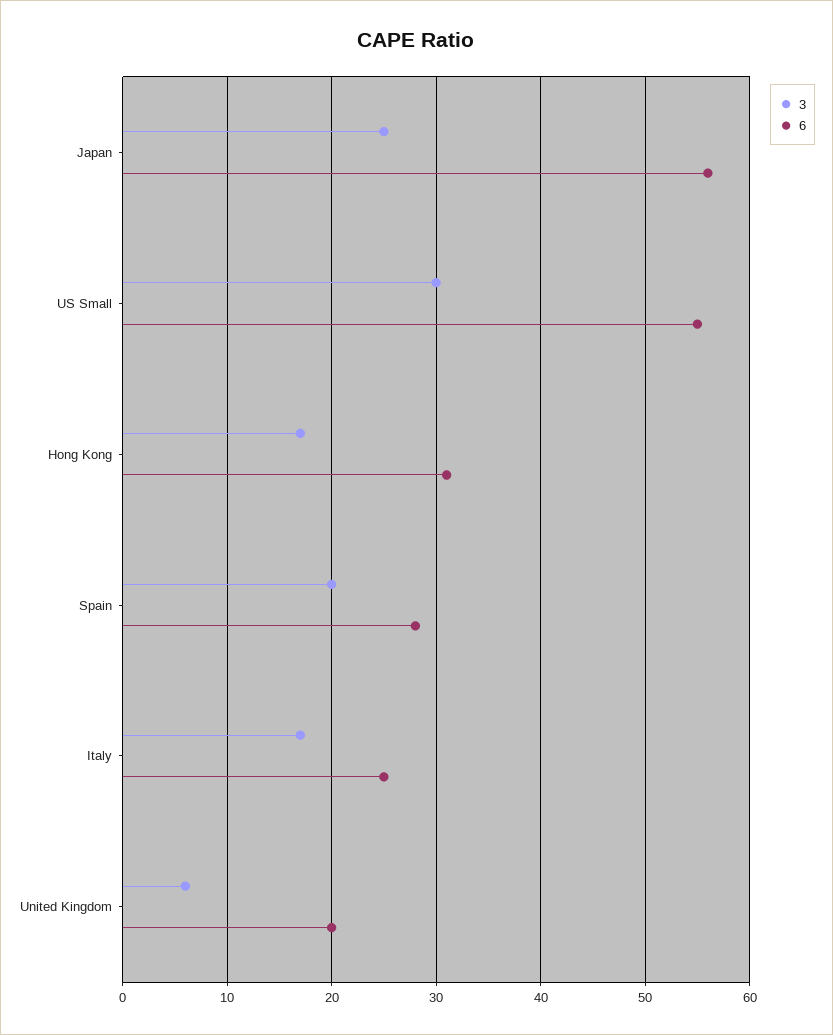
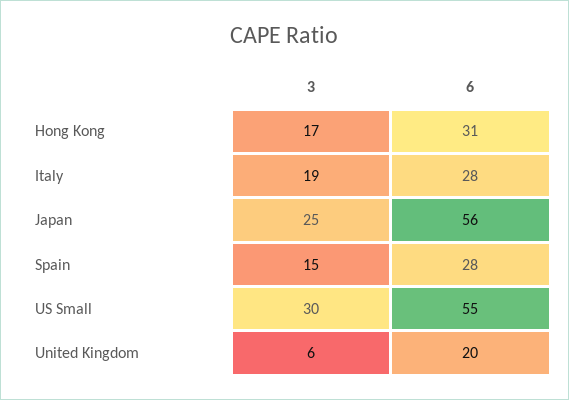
  {
    "3": {
      "Japan": 25,
      "US Small": 30,
      "Hong Kong": 17,
-     "Spain": 20,
+     "Spain": 15,
-     "Italy": 17,
+     "Italy": 19,
      "United Kingdom": 6
    },
    "6": {
      "Japan": 56,
      "US Small": 55,
      "Hong Kong": 31,
      "Spain": 28,
-     "Italy": 25,
+     "Italy": 28,
      "United Kingdom": 20
    }
  }

